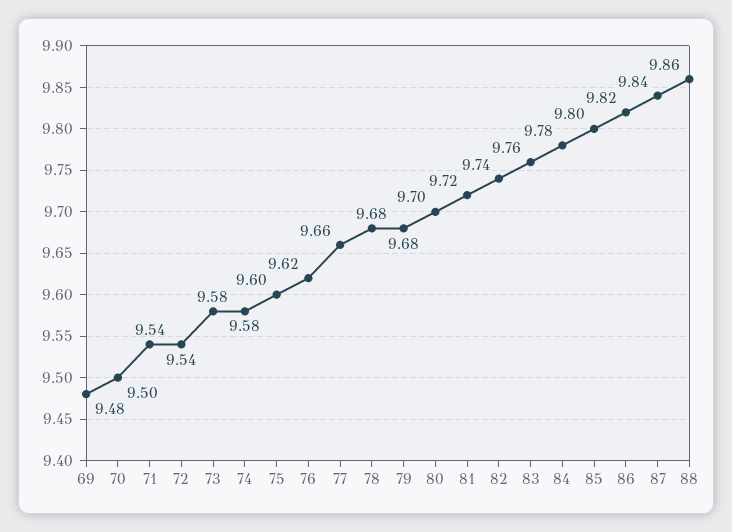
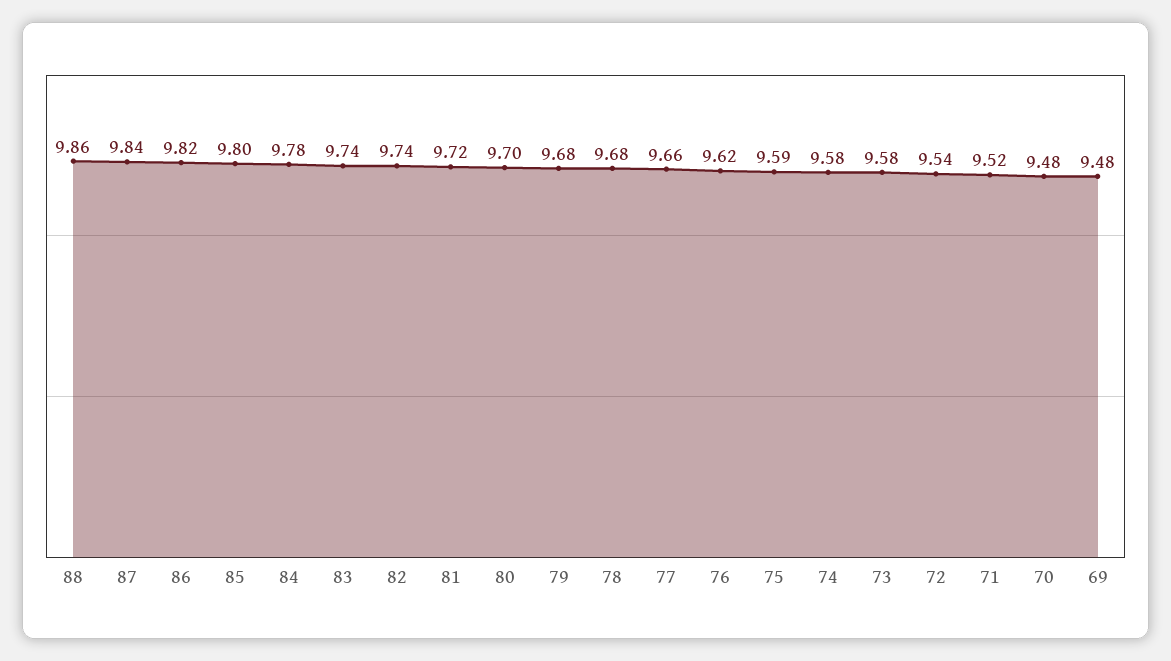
  {
    "69": 9.48,
-   "70": 9.5,
+   "70": 9.48,
-   "71": 9.54,
+   "71": 9.52,
    "72": 9.54,
    "73": 9.58,
    "74": 9.58,
-   "75": 9.6,
+   "75": 9.59,
    "76": 9.62,
    "77": 9.66,
    "78": 9.68,
    "79": 9.68,
    "80": 9.7,
    "81": 9.72,
    "82": 9.74,
-   "83": 9.76,
+   "83": 9.74,
    "84": 9.78,
    "85": 9.8,
    "86": 9.82,
    "87": 9.84,
    "88": 9.86
  }

